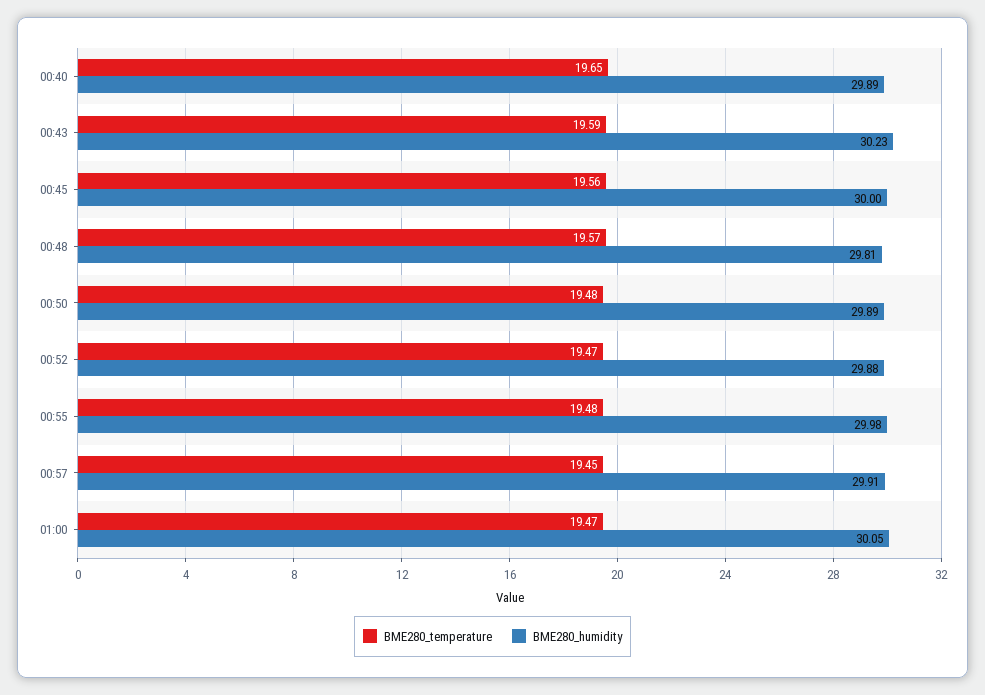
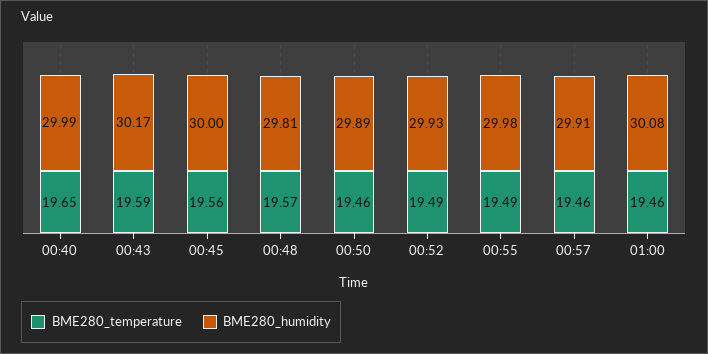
  {
    "BME280_temperature": {
      "00:40": 19.65,
      "00:43": 19.59,
      "00:45": 19.56,
      "00:48": 19.57,
-     "00:50": 19.48,
+     "00:50": 19.46,
-     "00:52": 19.47,
+     "00:52": 19.49,
-     "00:55": 19.48,
+     "00:55": 19.49,
-     "00:57": 19.45,
+     "00:57": 19.46,
-     "01:00": 19.47
+     "01:00": 19.46
    },
    "BME280_humidity": {
-     "00:40": 29.89,
+     "00:40": 29.99,
-     "00:43": 30.23,
+     "00:43": 30.17,
      "00:45": 30,
      "00:48": 29.81,
      "00:50": 29.89,
-     "00:52": 29.88,
+     "00:52": 29.93,
      "00:55": 29.98,
      "00:57": 29.91,
-     "01:00": 30.05
+     "01:00": 30.08
    }
  }

